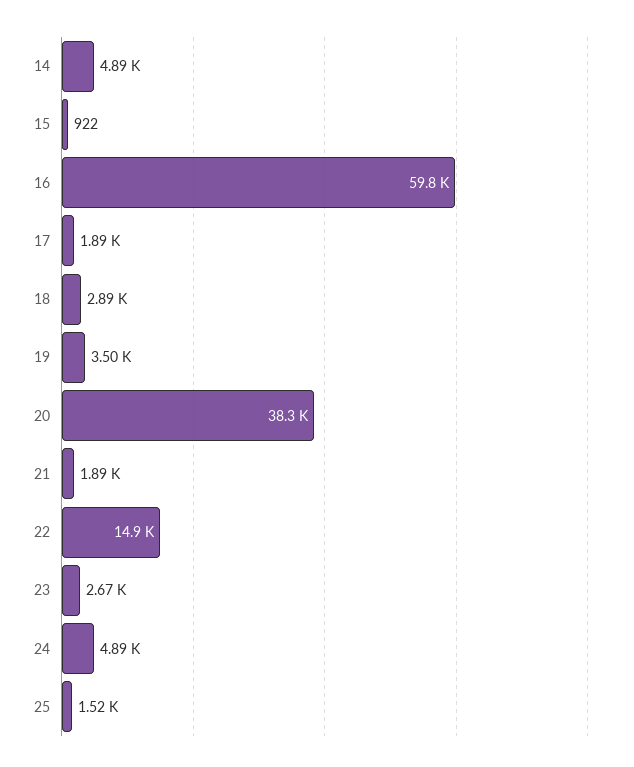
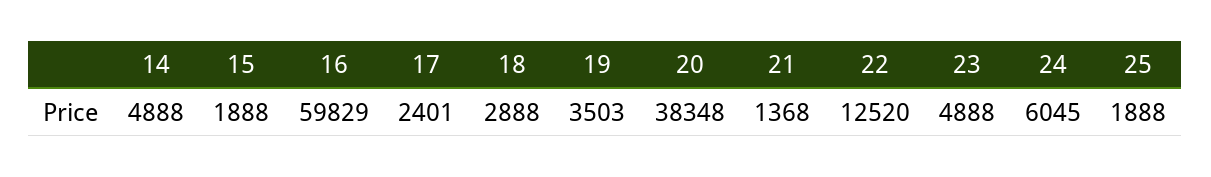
  {
    "14": 4888,
-   "15": 922,
+   "15": 1888,
    "16": 59829,
-   "17": 1890,
+   "17": 2401,
    "18": 2888,
    "19": 3503,
    "20": 38348,
-   "21": 1890,
+   "21": 1368,
-   "22": 14900,
+   "22": 12520,
-   "23": 2670,
+   "23": 4888,
-   "24": 4890,
+   "24": 6045,
-   "25": 1520
+   "25": 1888
  }

